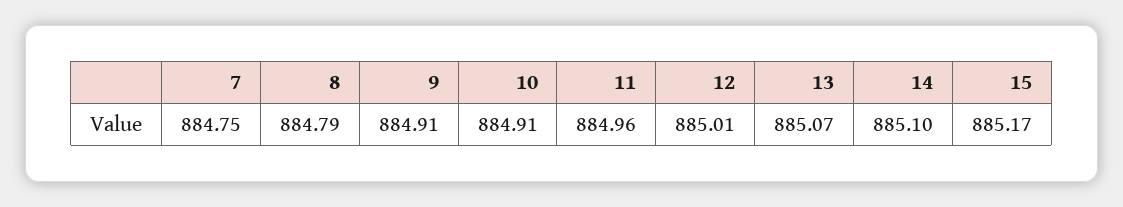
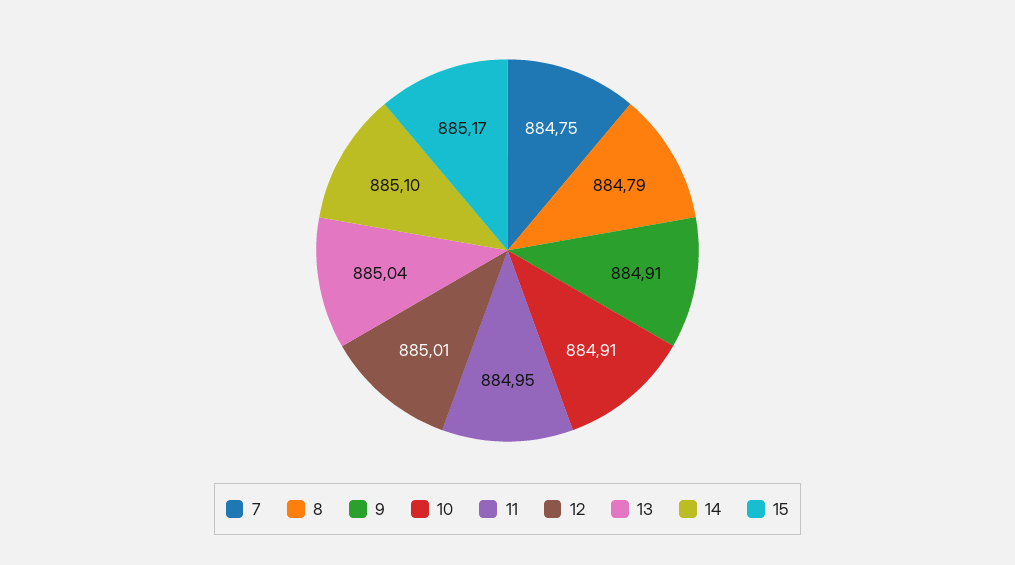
  {
    "7": 884.75,
    "8": 884.79,
    "9": 884.91,
    "10": 884.91,
-   "11": 884.96,
+   "11": 884.95,
    "12": 885.01,
-   "13": 885.07,
+   "13": 885.04,
    "14": 885.1,
    "15": 885.17
  }

